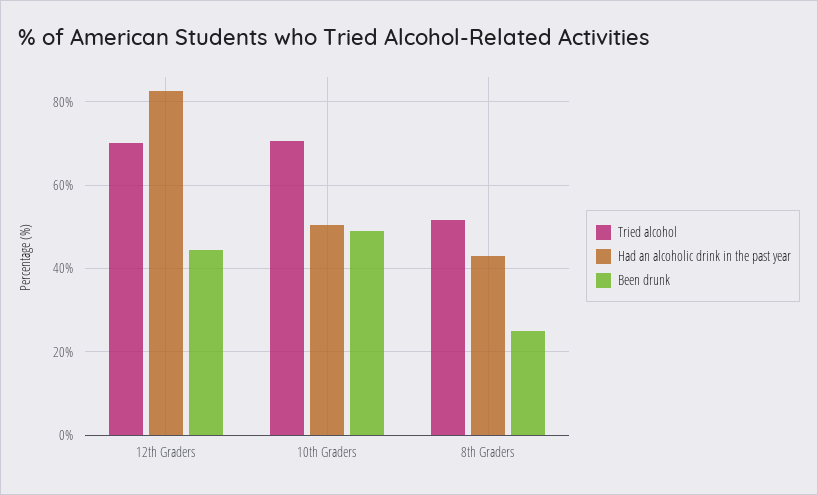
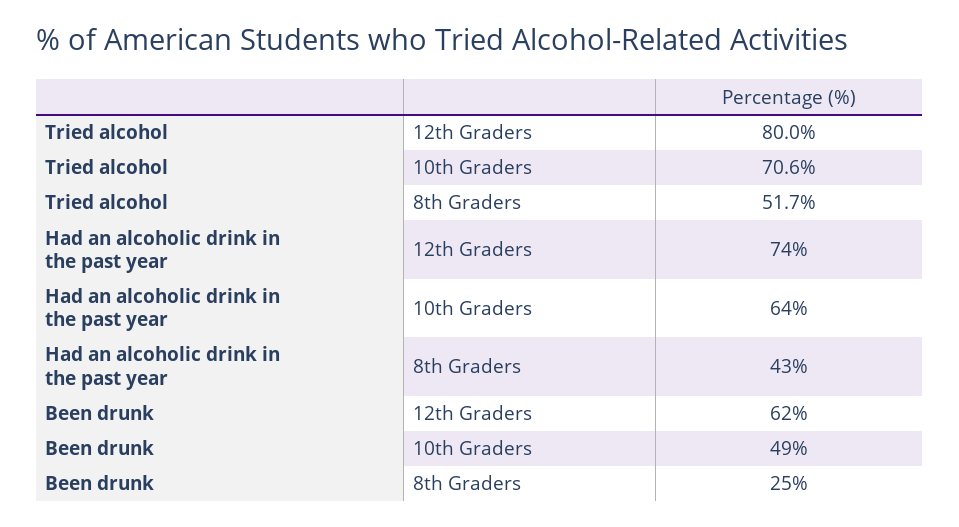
  {
    "Tried alcohol": {
-     "12th Graders": 70,
+     "12th Graders": 80,
      "10th Graders": 70.6,
      "8th Graders": 51.7
    },
    "Had an alcoholic drink in the past year": {
-     "12th Graders": 82,
+     "12th Graders": 74,
-     "10th Graders": 50,
+     "10th Graders": 64,
      "8th Graders": 43
    },
    "Been drunk": {
-     "12th Graders": 44,
+     "12th Graders": 62,
      "10th Graders": 49,
      "8th Graders": 25
    }
  }

